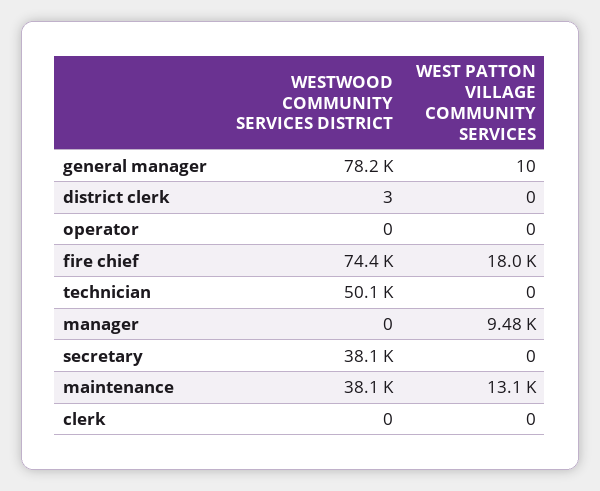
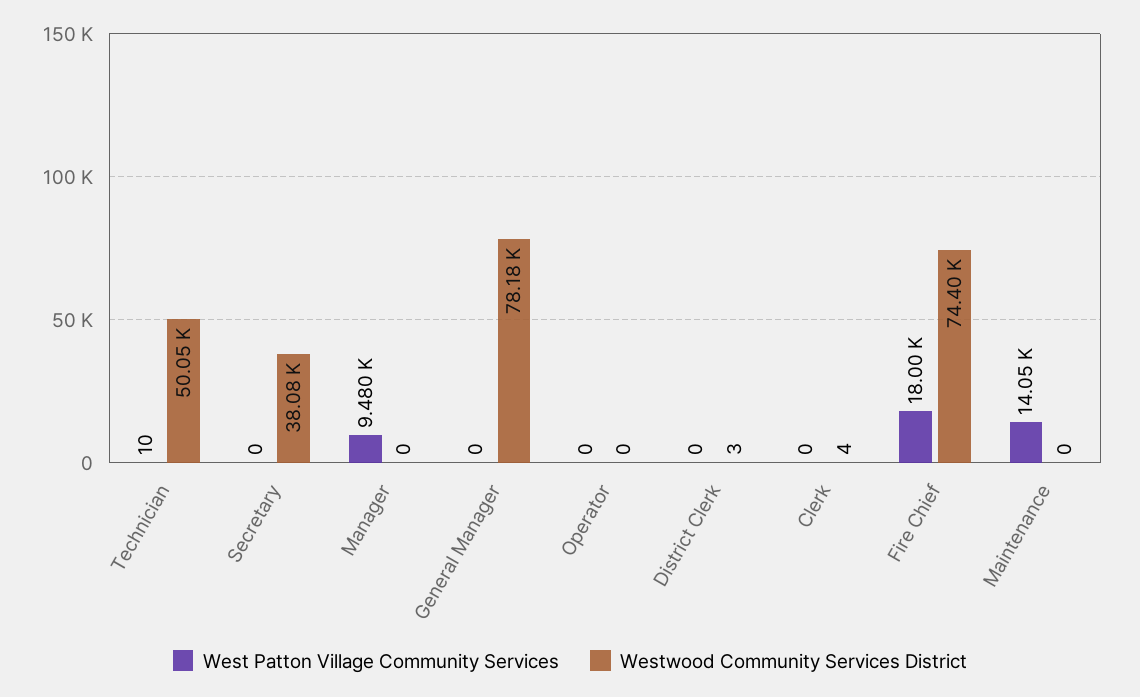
  {
    "WESTWOOD COMMUNITY SERVICES DISTRICT": {
      "general manager": 78180,
      "district clerk": 3,
      "operator": 0,
      "fire chief": 74400,
      "technician": 50050,
      "manager": 0,
      "secretary": 38080,
-     "maintenance": 38100,
+     "maintenance": 0,
-     "clerk": 0
+     "clerk": 4
    },
    "WEST PATTON VILLAGE COMMUNITY SERVICES": {
-     "general manager": 10,
+     "general manager": 0,
      "district clerk": 0,
      "operator": 0,
      "fire chief": 18000,
-     "technician": 0,
+     "technician": 10,
      "manager": 9480,
      "secretary": 0,
-     "maintenance": 13100,
+     "maintenance": 14050,
      "clerk": 0
    }
  }

